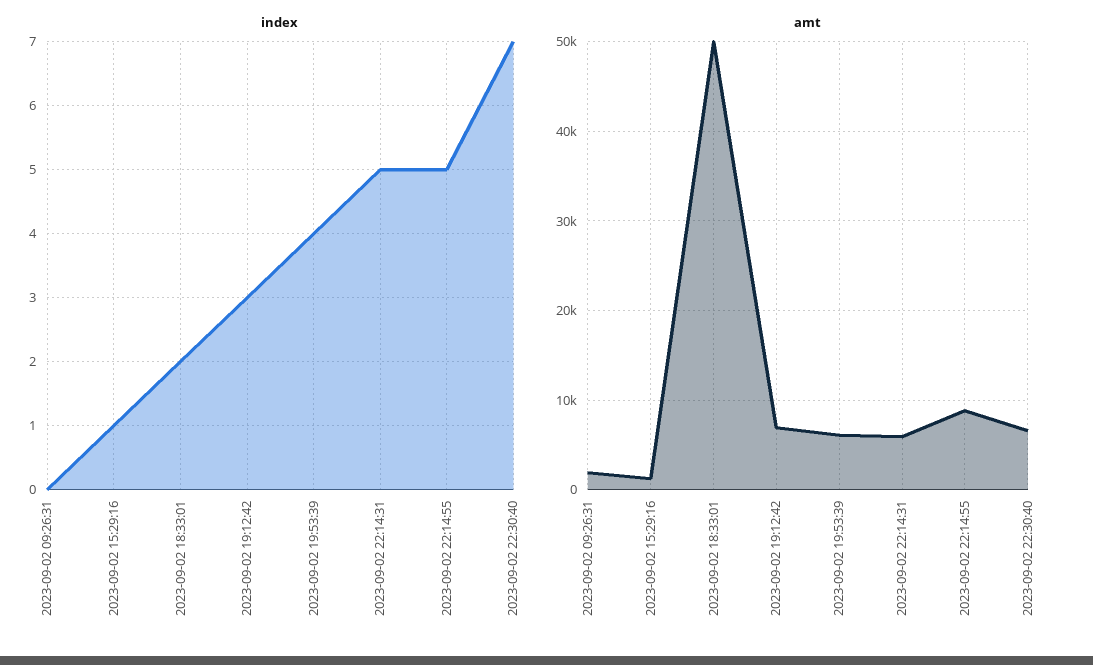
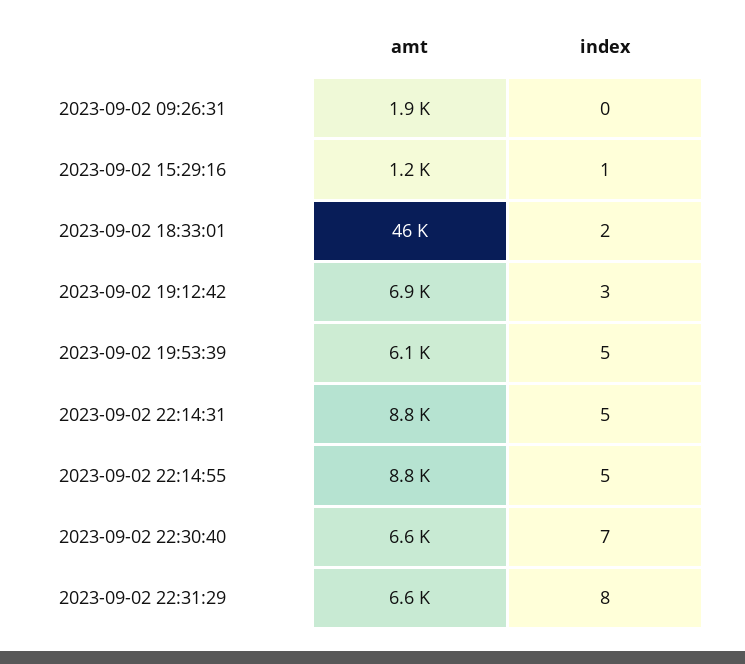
  {
    "index": {
      "2023-09-02 09:26:31": 0,
      "2023-09-02 15:29:16": 1,
      "2023-09-02 18:33:01": 2,
      "2023-09-02 19:12:42": 3,
-     "2023-09-02 19:53:39": 4,
+     "2023-09-02 19:53:39": 5,
      "2023-09-02 22:14:31": 5,
      "2023-09-02 22:14:55": 5,
-     "2023-09-02 22:30:40": 7
+     "2023-09-02 22:30:40": 7,
+     "2023-09-02 22:31:29": 8
    },
    "amt": {
      "2023-09-02 09:26:31": 1900,
      "2023-09-02 15:29:16": 1200,
-     "2023-09-02 18:33:01": 50000,
+     "2023-09-02 18:33:01": 46000,
      "2023-09-02 19:12:42": 6900,
      "2023-09-02 19:53:39": 6100,
-     "2023-09-02 22:14:31": 6000,
+     "2023-09-02 22:14:31": 8800,
      "2023-09-02 22:14:55": 8800,
-     "2023-09-02 22:30:40": 6600
+     "2023-09-02 22:30:40": 6600,
+     "2023-09-02 22:31:29": 6600
    }
  }

